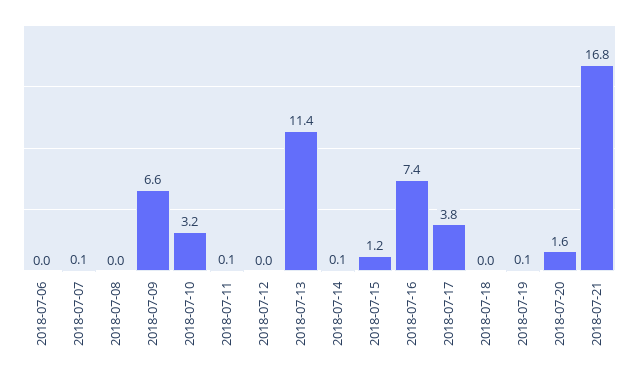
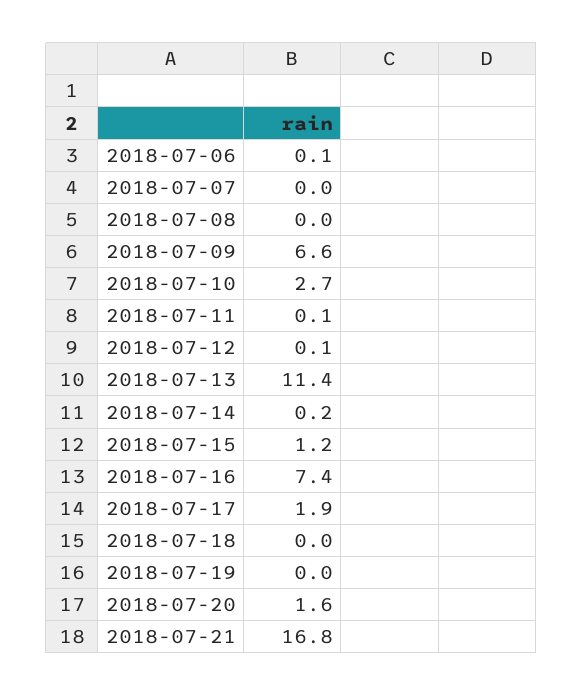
  {
-   "2018-07-06": 0,
+   "2018-07-06": 0.1,
-   "2018-07-07": 0.1,
+   "2018-07-07": 0,
    "2018-07-08": 0,
    "2018-07-09": 6.6,
-   "2018-07-10": 3.2,
+   "2018-07-10": 2.7,
    "2018-07-11": 0.1,
-   "2018-07-12": 0,
+   "2018-07-12": 0.1,
    "2018-07-13": 11.4,
-   "2018-07-14": 0.1,
+   "2018-07-14": 0.2,
    "2018-07-15": 1.2,
    "2018-07-16": 7.4,
-   "2018-07-17": 3.8,
+   "2018-07-17": 1.9,
    "2018-07-18": 0,
-   "2018-07-19": 0.1,
+   "2018-07-19": 0,
    "2018-07-20": 1.6,
    "2018-07-21": 16.8
  }

